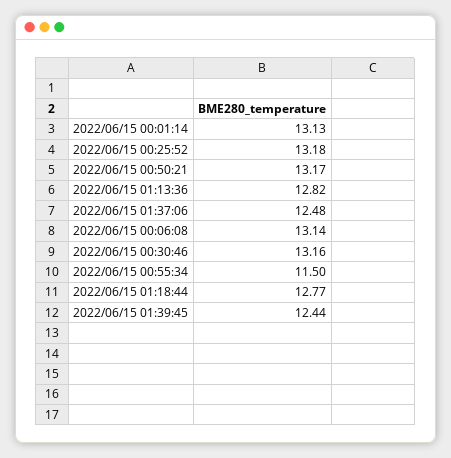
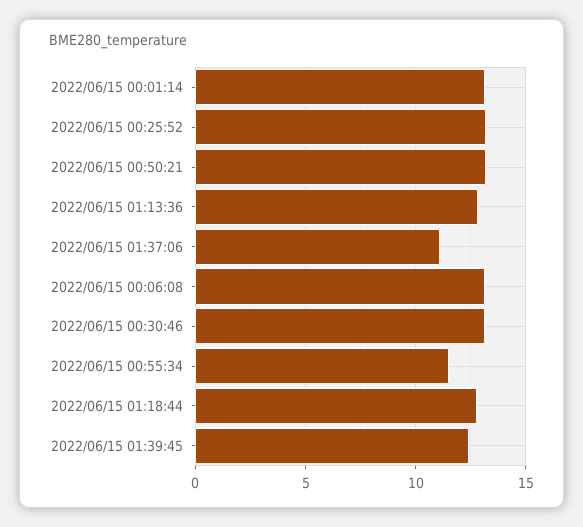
  {
    "2022/06/15 00:01:14": 13.13,
    "2022/06/15 00:25:52": 13.18,
    "2022/06/15 00:50:21": 13.17,
    "2022/06/15 01:13:36": 12.82,
-   "2022/06/15 01:37:06": 12.48,
+   "2022/06/15 01:37:06": 11,
    "2022/06/15 00:06:08": 13.14,
    "2022/06/15 00:30:46": 13.16,
    "2022/06/15 00:55:34": 11.5,
    "2022/06/15 01:18:44": 12.77,
    "2022/06/15 01:39:45": 12.44
  }

